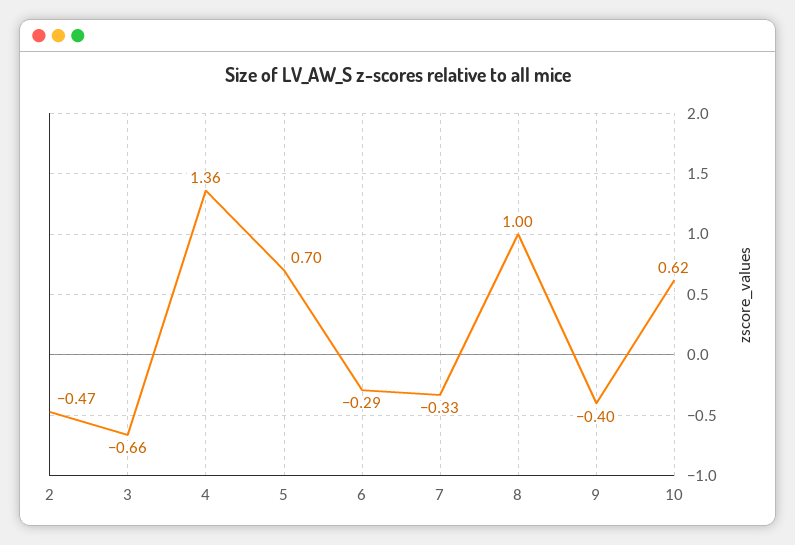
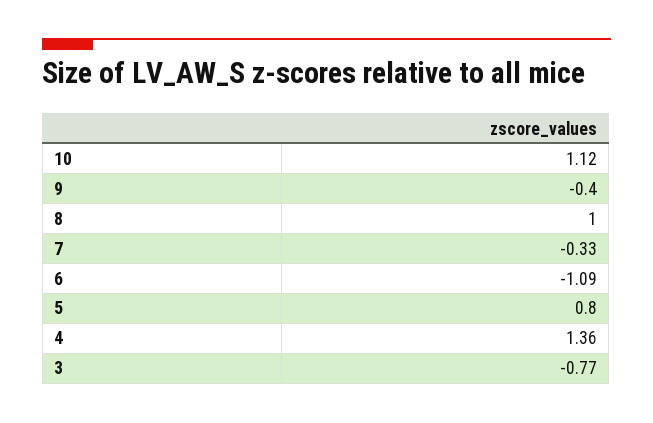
  {
-   "2": -0.47,
-   "3": -0.66,
+   "3": -0.77,
    "4": 1.36,
-   "5": 0.7,
+   "5": 0.8,
-   "6": -0.29,
+   "6": -1.09,
    "7": -0.33,
    "8": 1,
    "9": -0.4,
-   "10": 0.62
+   "10": 1.12
  }

